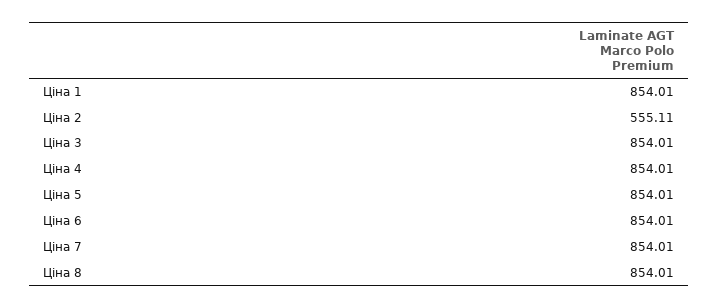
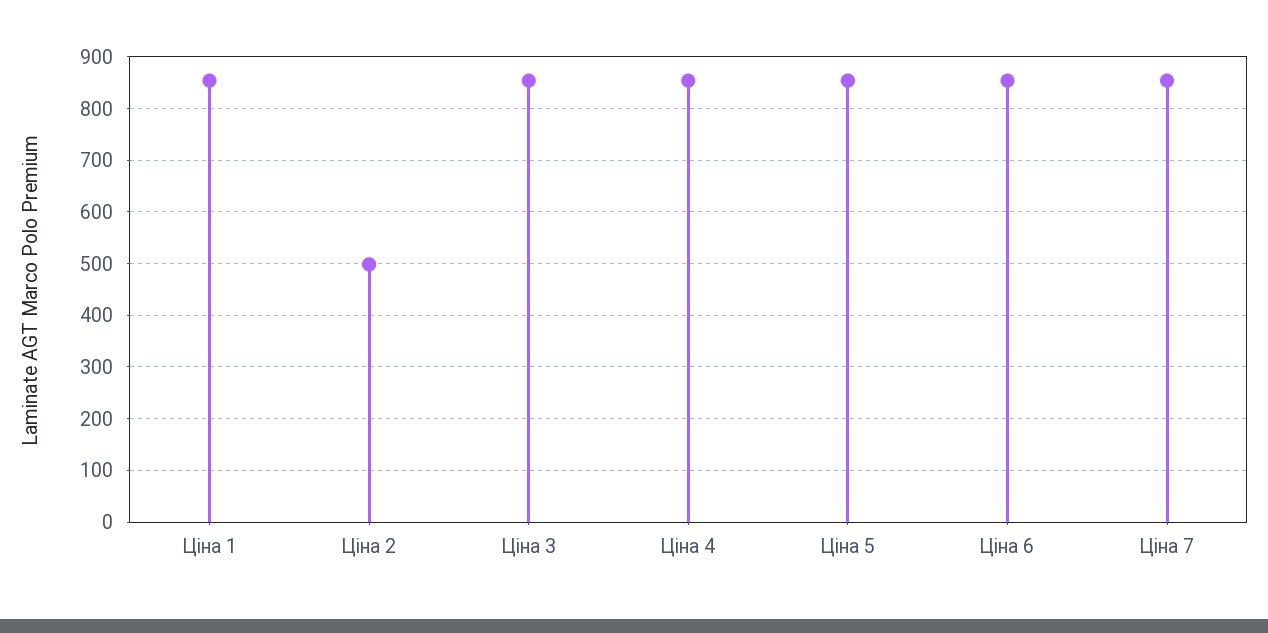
  {
    "Ціна 1": 854.01,
-   "Ціна 2": 555.11,
+   "Ціна 2": 500,
    "Ціна 3": 854.01,
    "Ціна 4": 854.01,
    "Ціна 5": 854.01,
    "Ціна 6": 854.01,
-   "Ціна 7": 854.01,
+   "Ціна 7": 854.01
-   "Ціна 8": 854.01
  }

